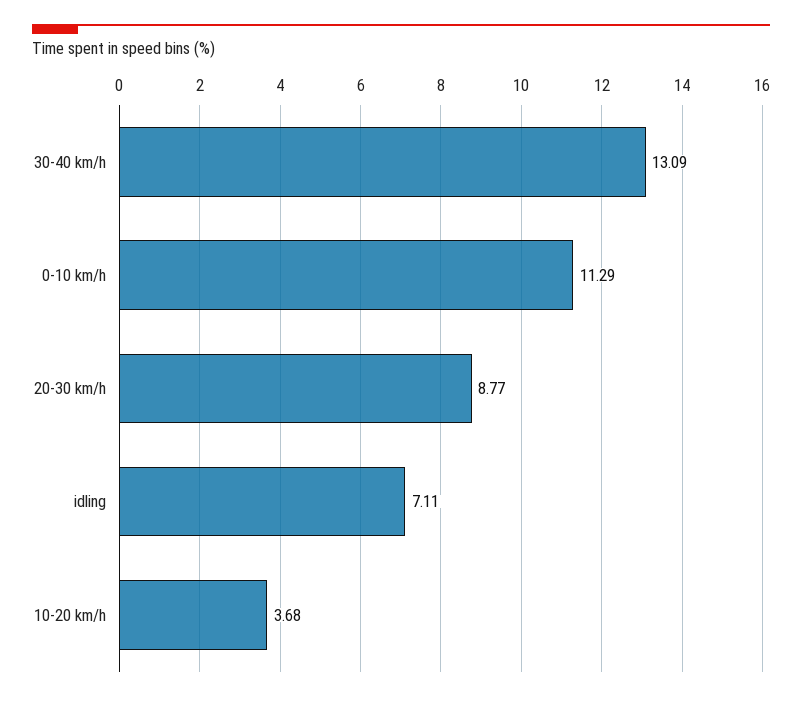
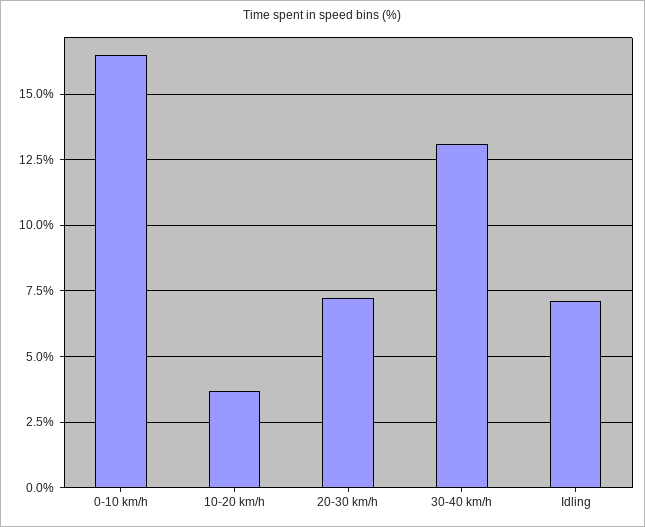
  {
    "30-40 km/h": 13.09,
-   "0-10 km/h": 11.29,
+   "0-10 km/h": 16.5,
-   "20-30 km/h": 8.77,
+   "20-30 km/h": 7.25,
    "idling": 7.11,
    "10-20 km/h": 3.68
  }

